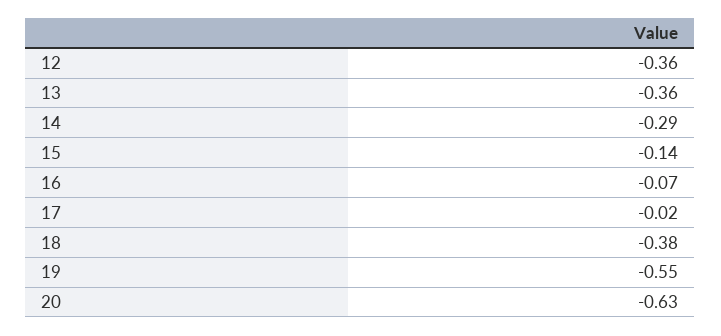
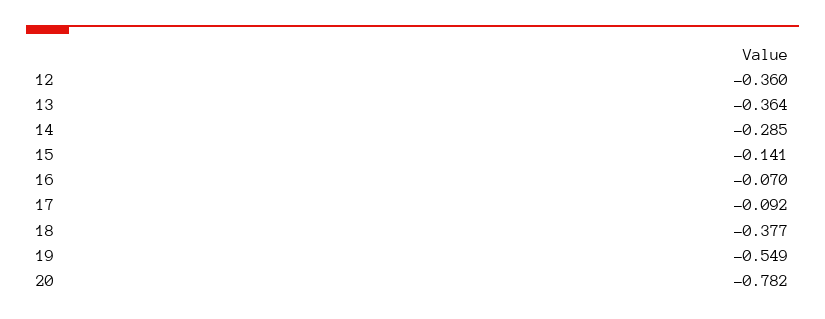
  {
    "12": -0.36,
    "13": -0.364,
    "14": -0.285,
    "15": -0.141,
    "16": -0.07,
-   "17": -0.02,
+   "17": -0.092,
    "18": -0.377,
    "19": -0.549,
-   "20": -0.63
+   "20": -0.782
  }

